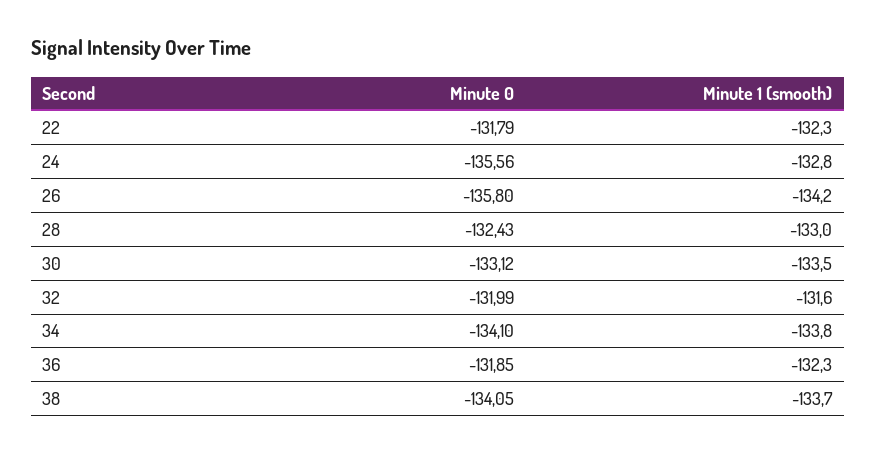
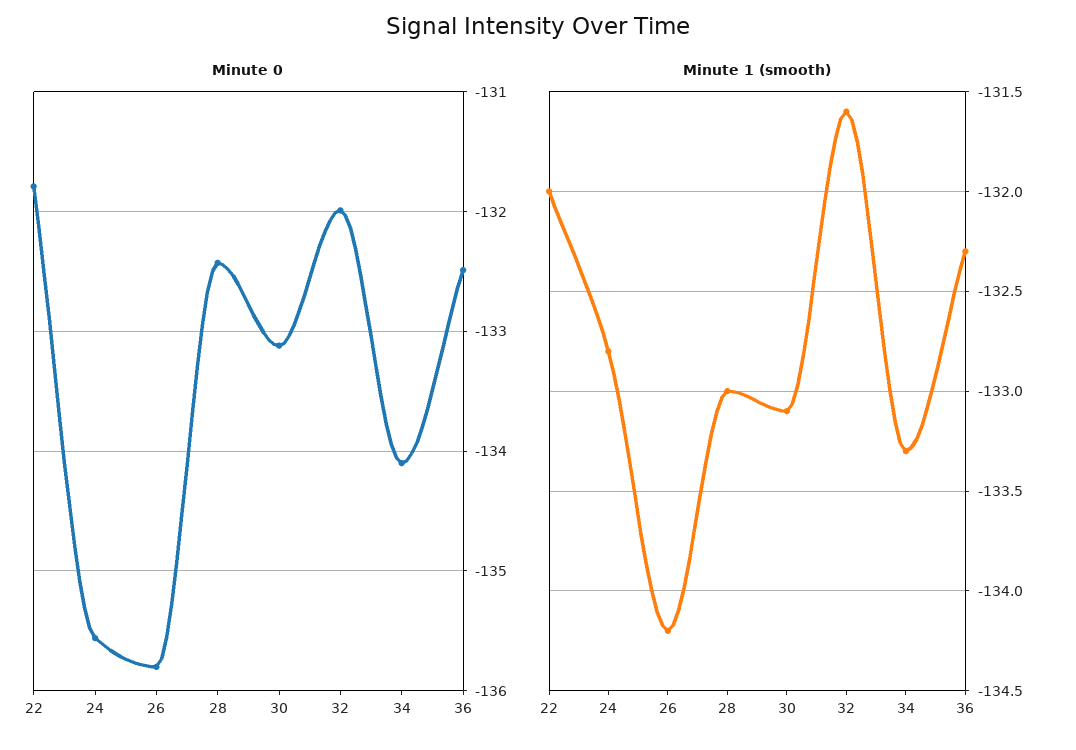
  {
    "Minute 0": {
      "22": -131.79,
      "24": -135.56,
      "26": -135.8,
      "28": -132.43,
      "30": -133.12,
      "32": -131.99,
      "34": -134.1,
-     "36": -131.85,
+     "36": -132.5
-     "38": -134.05
    },
    "Minute 1 (smooth)": {
-     "22": -132.3,
+     "22": -132,
      "24": -132.8,
      "26": -134.2,
      "28": -133,
-     "30": -133.5,
+     "30": -133.1,
      "32": -131.6,
-     "34": -133.8,
+     "34": -133.3,
-     "36": -132.3,
+     "36": -132.3
-     "38": -133.7
    }
  }

